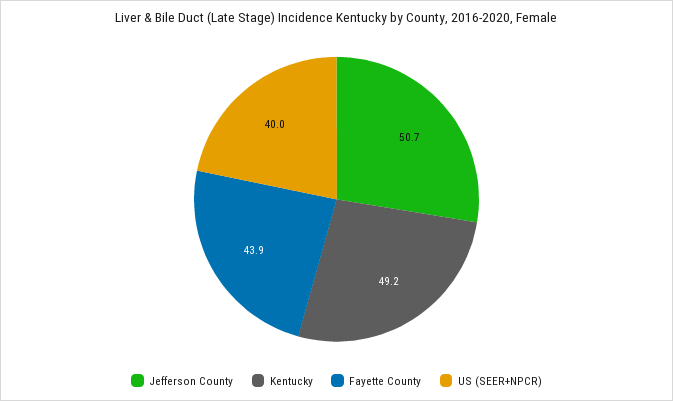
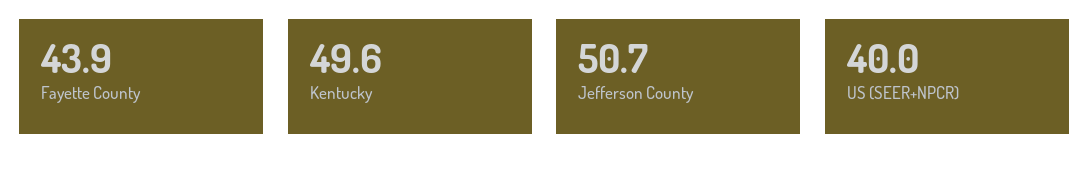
  {
    "Jefferson County": 50.7,
-   "Kentucky": 49.2,
+   "Kentucky": 49.6,
    "Fayette County": 43.9,
    "US (SEER+NPCR)": 40
  }

